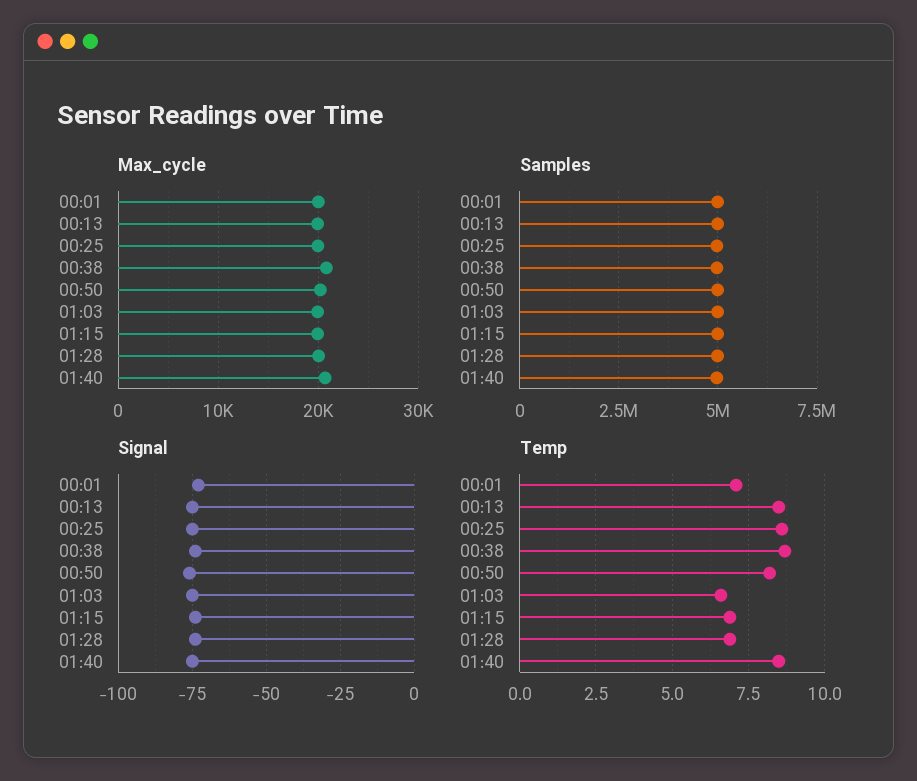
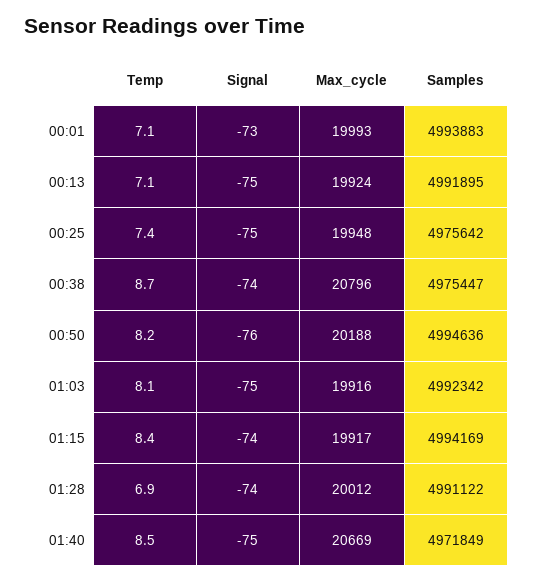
  {
    "Max_cycle": {
      "00:01": 19993,
      "00:13": 19924,
      "00:25": 19948,
      "00:38": 20796,
      "00:50": 20188,
      "01:03": 19916,
      "01:15": 19917,
      "01:28": 20012,
      "01:40": 20669
    },
    "Samples": {
      "00:01": 4993883,
      "00:13": 4991895,
      "00:25": 4975642,
      "00:38": 4975447,
      "00:50": 4994636,
      "01:03": 4992342,
      "01:15": 4994169,
      "01:28": 4991122,
      "01:40": 4971849
    },
    "Signal": {
      "00:01": -73,
      "00:13": -75,
      "00:25": -75,
      "00:38": -74,
      "00:50": -76,
      "01:03": -75,
      "01:15": -74,
      "01:28": -74,
      "01:40": -75
    },
    "Temp": {
      "00:01": 7.1,
-     "00:13": 8.5,
+     "00:13": 7.1,
-     "00:25": 8.5,
+     "00:25": 7.4,
      "00:38": 8.7,
      "00:50": 8.2,
-     "01:03": 6.5,
+     "01:03": 8.1,
-     "01:15": 7,
+     "01:15": 8.4,
      "01:28": 6.9,
      "01:40": 8.5
    }
  }

